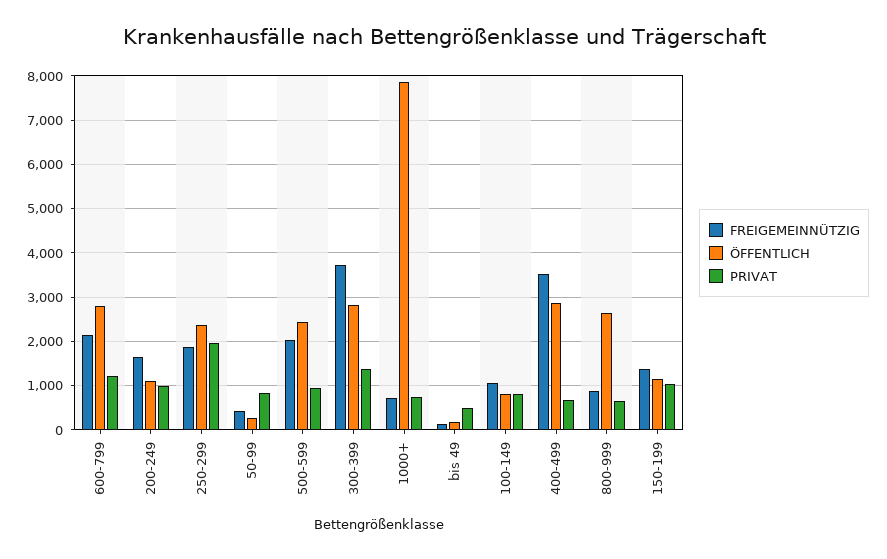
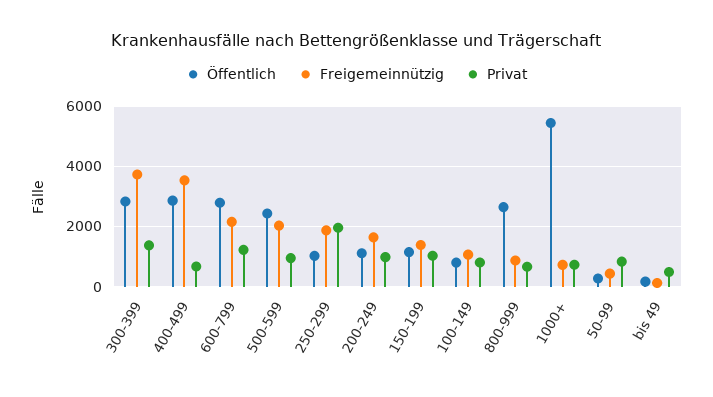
  {
    "FREIGEMEINNÜTZIG": {
      "600-799": 2200,
      "200-249": 1600,
      "250-299": 1800,
      "50-99": 400,
      "500-599": 2000,
      "300-399": 3800,
      "1000+": 800,
      "bis 49": 200,
      "100-149": 1000,
      "400-499": 3600,
      "800-999": 800,
      "150-199": 1400
    },
    "ÖFFENTLICH": {
      "600-799": 2800,
      "200-249": 1200,
-     "250-299": 2400,
+     "250-299": 1000,
      "50-99": 200,
      "500-599": 2400,
      "300-399": 2800,
-     "1000+": 7800,
+     "1000+": 5400,
      "bis 49": 200,
      "100-149": 800,
      "400-499": 2800,
      "800-999": 2600,
      "150-199": 1200
    },
    "PRIVAT": {
      "600-799": 1200,
      "200-249": 1000,
      "250-299": 2000,
      "50-99": 800,
      "500-599": 1000,
      "300-399": 1400,
      "1000+": 800,
      "bis 49": 400,
      "100-149": 800,
      "400-499": 600,
      "800-999": 600,
      "150-199": 1000
    }
  }

